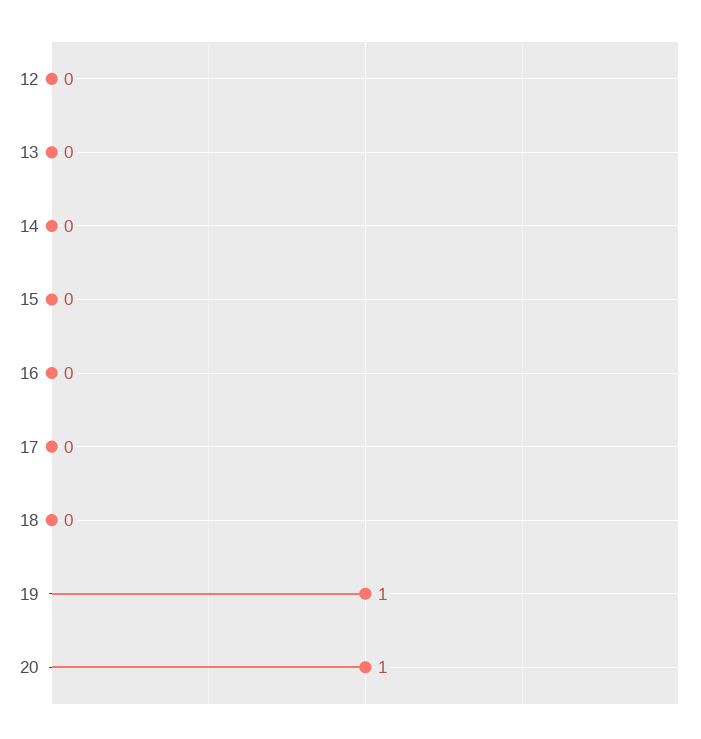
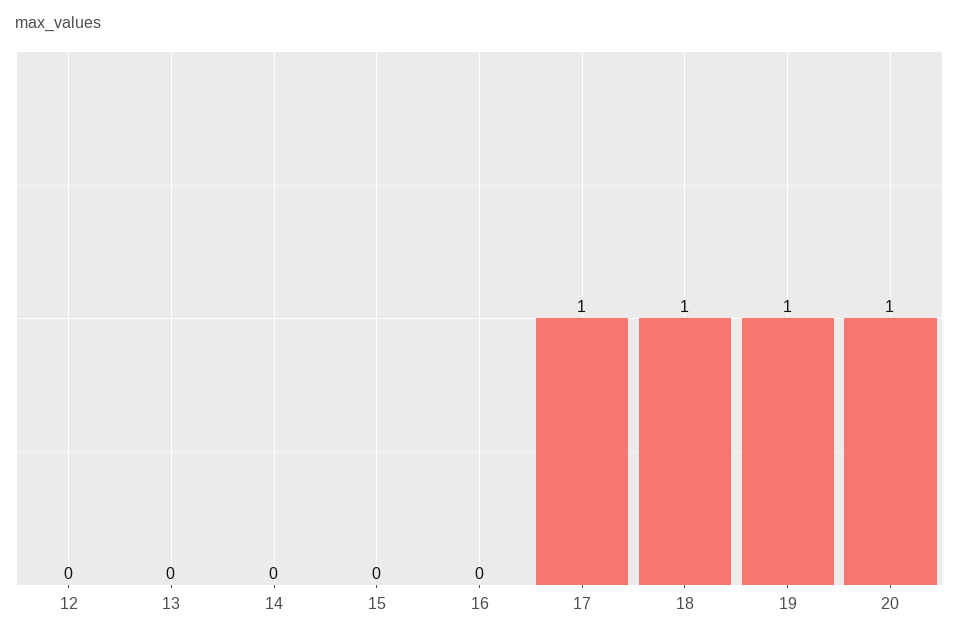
  {
    "12": 0,
    "13": 0,
    "14": 0,
    "15": 0,
    "16": 0,
-   "17": 0,
+   "17": 1,
-   "18": 0,
+   "18": 1,
    "19": 1,
    "20": 1
  }

